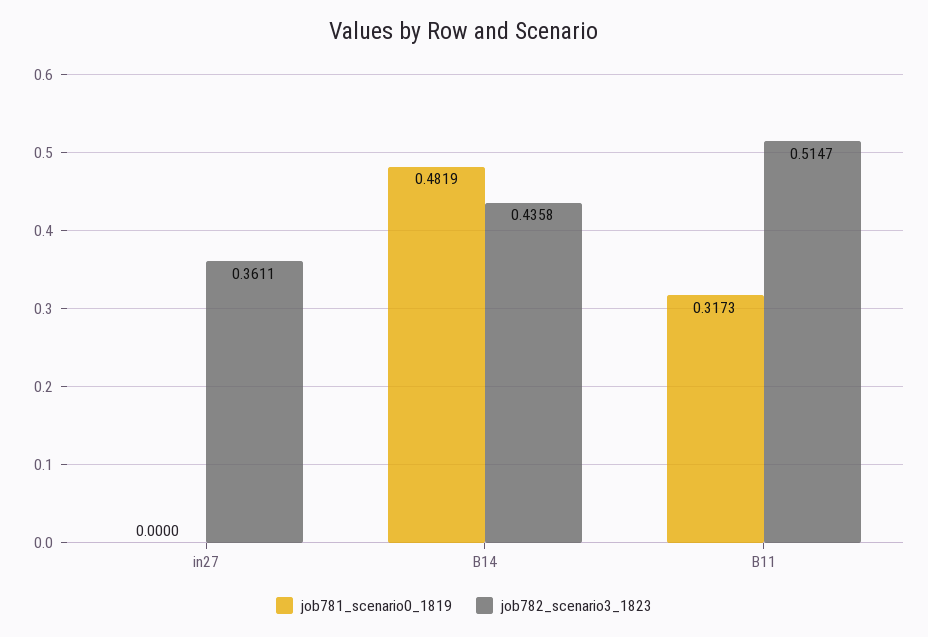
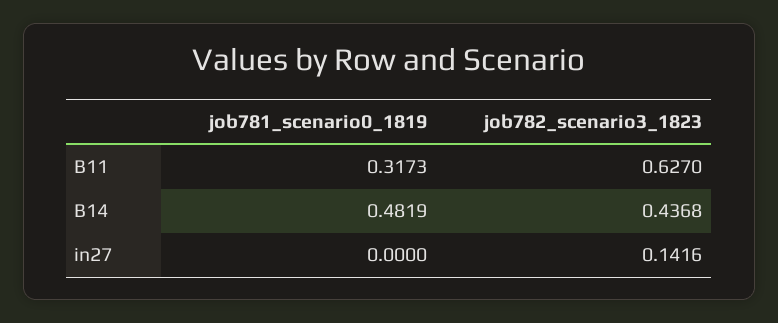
  {
    "job781_scenario0_1819": {
      "in27": 0,
      "B14": 0.4819,
      "B11": 0.3173
    },
    "job782_scenario3_1823": {
-     "in27": 0.3611,
+     "in27": 0.1416,
-     "B14": 0.4358,
+     "B14": 0.4368,
-     "B11": 0.5147
+     "B11": 0.627
    }
  }

